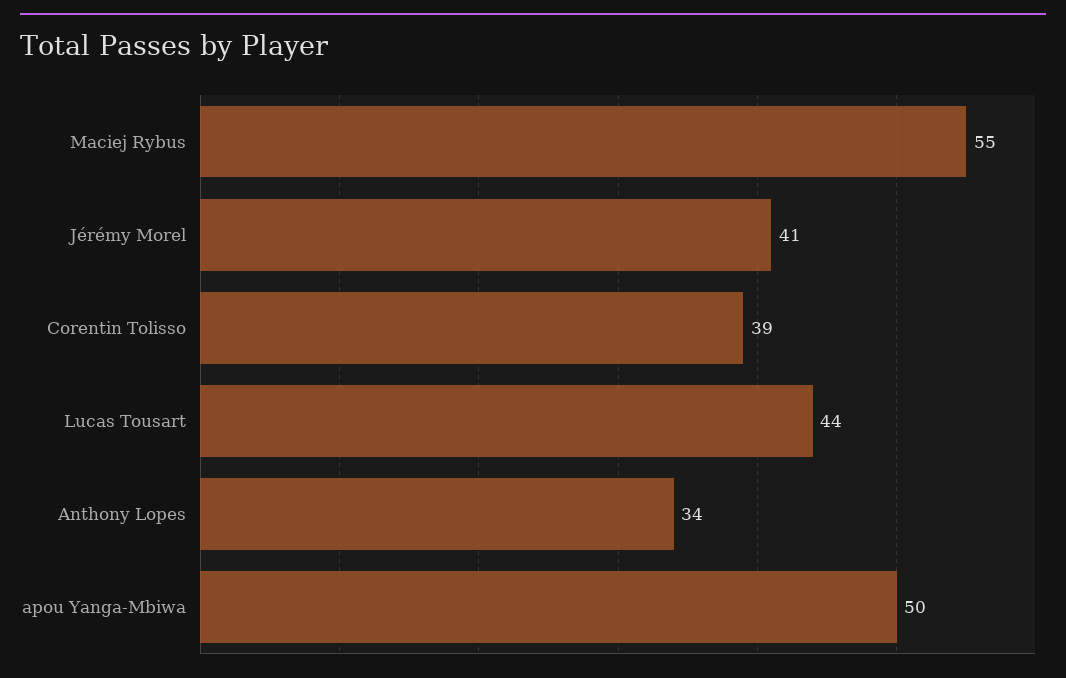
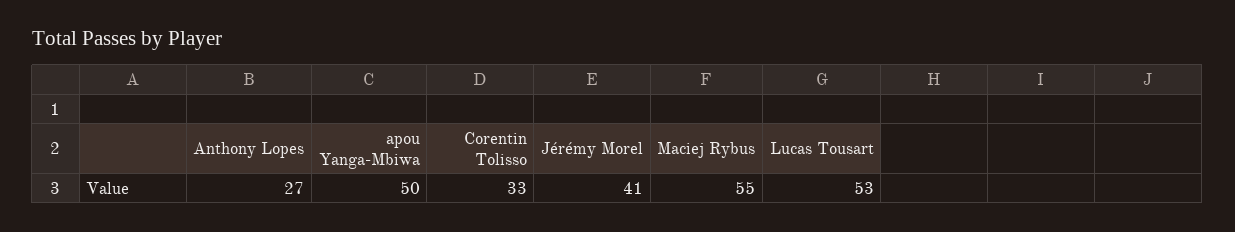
  {
    "Maciej Rybus": 55,
    "Jérémy Morel": 41,
-   "Corentin Tolisso": 39,
+   "Corentin Tolisso": 33,
-   "Lucas Tousart": 44,
+   "Lucas Tousart": 53,
-   "Anthony Lopes": 34,
+   "Anthony Lopes": 27,
    "apou Yanga-Mbiwa": 50
  }

